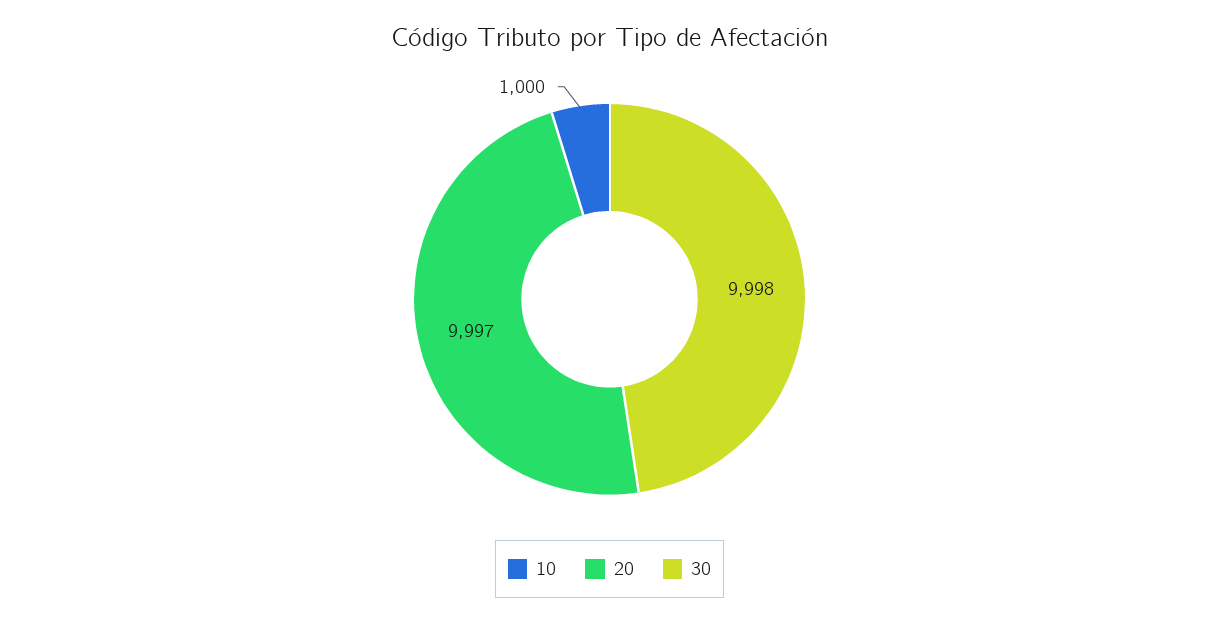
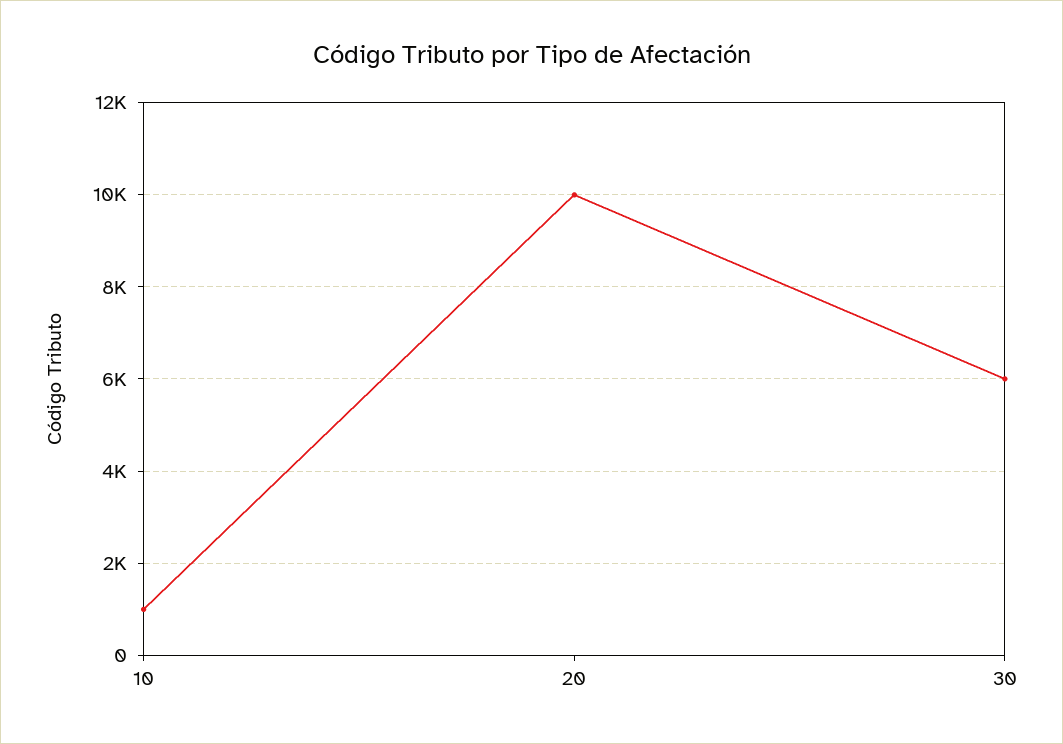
  {
    "10": 1000,
    "20": 9997,
-   "30": 9998
+   "30": 6000
  }

